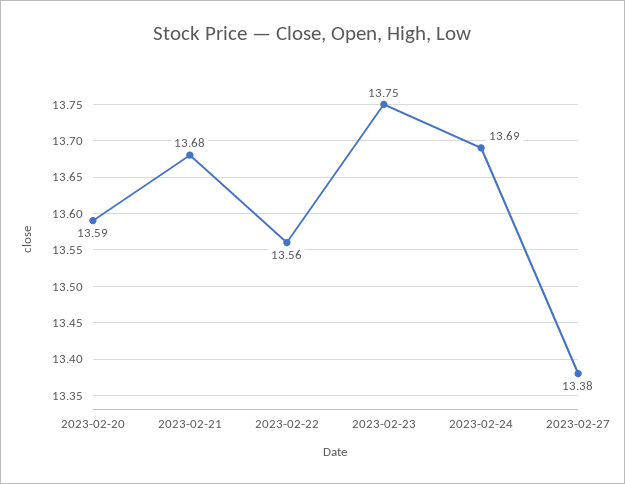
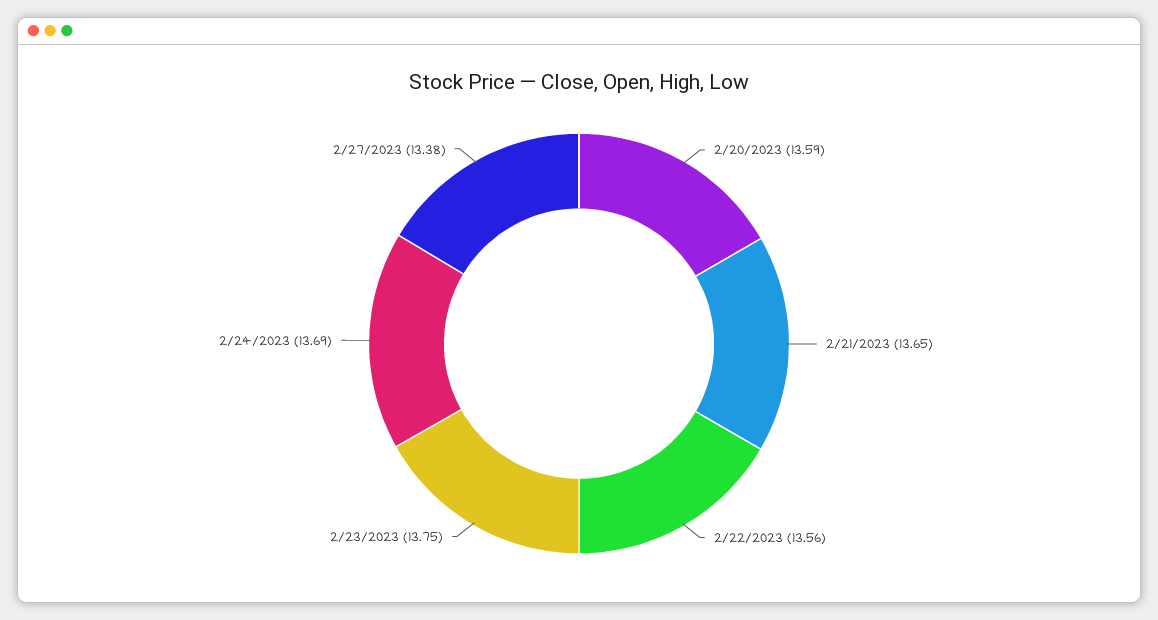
  {
    "2023-02-20": 13.59,
-   "2023-02-21": 13.68,
+   "2023-02-21": 13.65,
    "2023-02-22": 13.56,
    "2023-02-23": 13.75,
    "2023-02-24": 13.69,
    "2023-02-27": 13.38
  }

